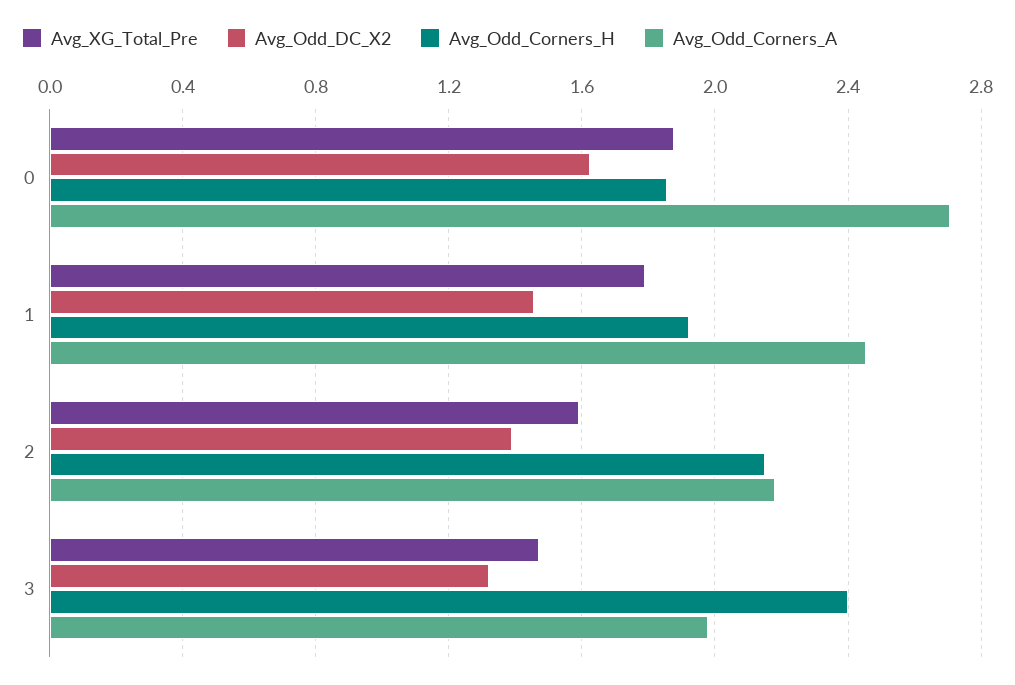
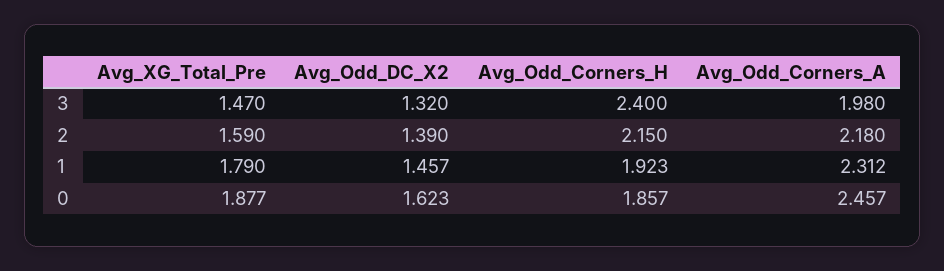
  {
    "Avg_XG_Total_Pre": {
      "0": 1.877,
      "1": 1.79,
      "2": 1.59,
      "3": 1.47
    },
    "Avg_Odd_DC_X2": {
      "0": 1.623,
      "1": 1.457,
      "2": 1.39,
      "3": 1.32
    },
    "Avg_Odd_Corners_H": {
      "0": 1.857,
      "1": 1.923,
      "2": 2.15,
      "3": 2.4
    },
    "Avg_Odd_Corners_A": {
-     "0": 2.7,
+     "0": 2.457,
-     "1": 2.45,
+     "1": 2.312,
      "2": 2.18,
      "3": 1.98
    }
  }

